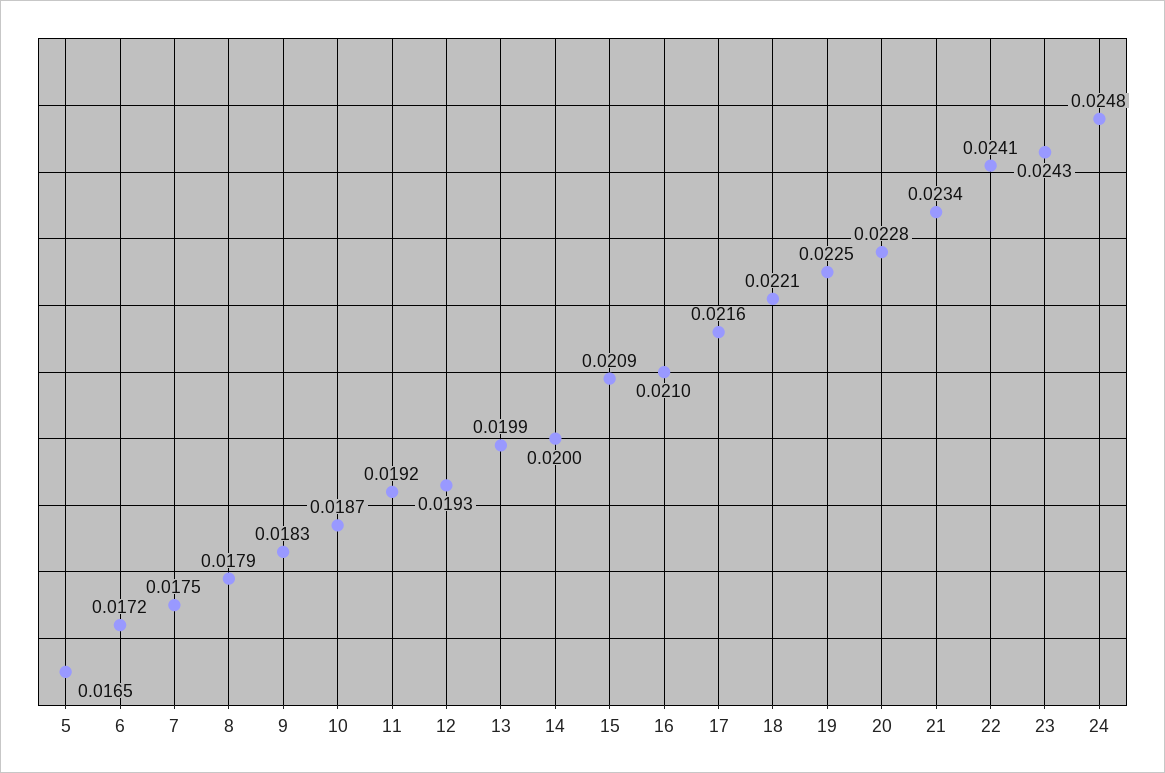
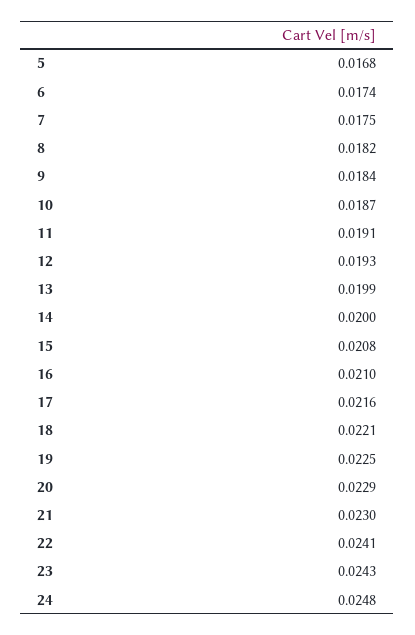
  {
-   "5": 0.0165,
+   "5": 0.0168,
-   "6": 0.0172,
+   "6": 0.0174,
    "7": 0.0175,
-   "8": 0.0179,
+   "8": 0.0182,
-   "9": 0.0183,
+   "9": 0.0184,
    "10": 0.0187,
-   "11": 0.0192,
+   "11": 0.0191,
    "12": 0.0193,
    "13": 0.0199,
    "14": 0.02,
-   "15": 0.0209,
+   "15": 0.0208,
    "16": 0.021,
    "17": 0.0216,
    "18": 0.0221,
    "19": 0.0225,
-   "20": 0.0228,
+   "20": 0.0229,
-   "21": 0.0234,
+   "21": 0.023,
    "22": 0.0241,
    "23": 0.0243,
    "24": 0.0248
  }

